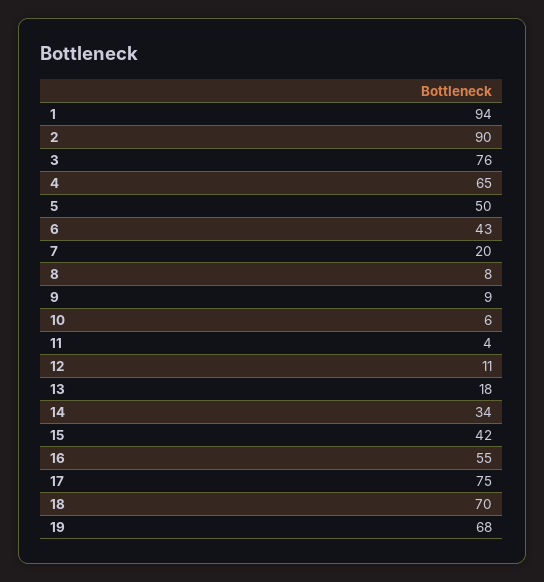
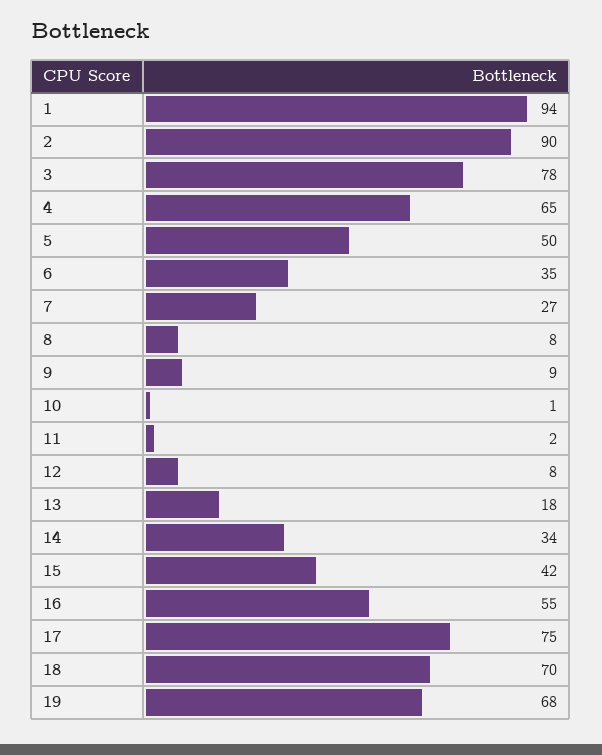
  {
    "1": 94,
    "2": 90,
-   "3": 76,
+   "3": 78,
    "4": 65,
    "5": 50,
-   "6": 43,
+   "6": 35,
-   "7": 20,
+   "7": 27,
    "8": 8,
    "9": 9,
-   "10": 6,
+   "10": 1,
-   "11": 4,
+   "11": 2,
-   "12": 11,
+   "12": 8,
    "13": 18,
    "14": 34,
    "15": 42,
    "16": 55,
    "17": 75,
    "18": 70,
    "19": 68
  }

